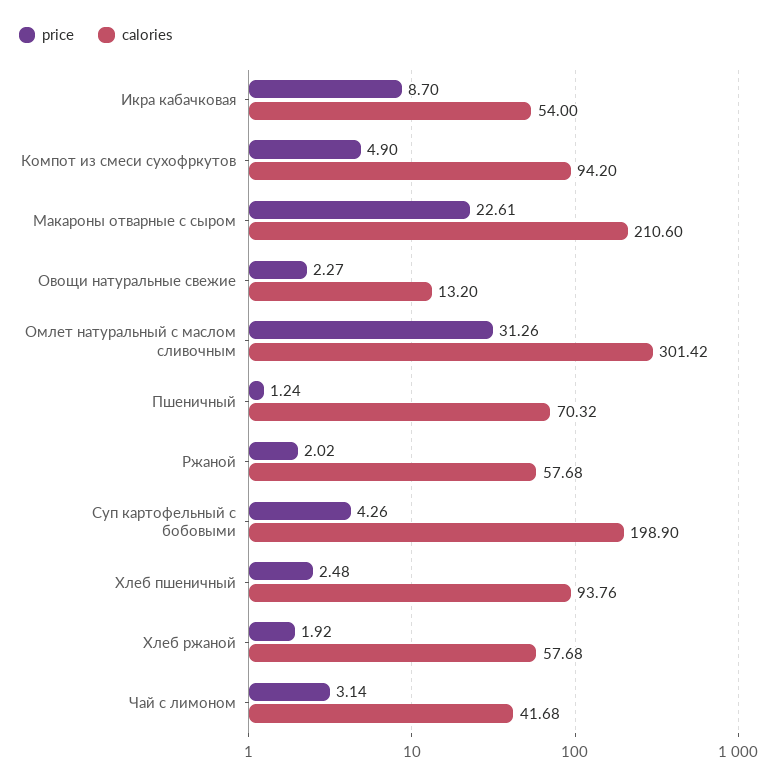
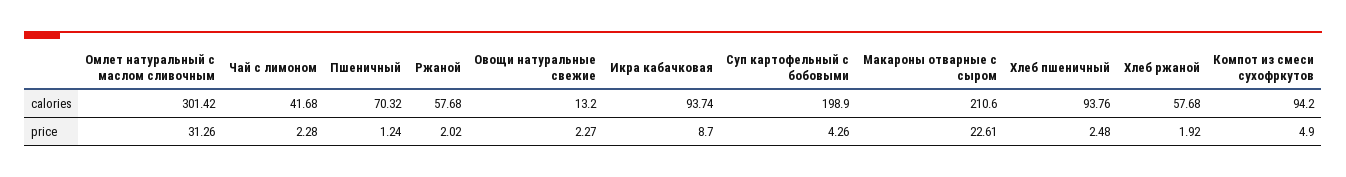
  {
    "price": {
      "Икра кабачковая": 8.7,
      "Компот из смеси сухофркутов": 4.9,
      "Макароны отварные с сыром": 22.61,
      "Овощи натуральные свежие": 2.27,
      "Омлет натуральный с маслом сливочным": 31.26,
      "Пшеничный": 1.24,
      "Ржаной": 2.02,
      "Суп картофельный с бобовыми": 4.26,
      "Хлеб пшеничный": 2.48,
      "Хлеб ржаной": 1.92,
-     "Чай с лимоном": 3.14
+     "Чай с лимоном": 2.28
    },
    "calories": {
-     "Икра кабачковая": 54,
+     "Икра кабачковая": 93.74,
      "Компот из смеси сухофркутов": 94.2,
      "Макароны отварные с сыром": 210.6,
      "Овощи натуральные свежие": 13.2,
      "Омлет натуральный с маслом сливочным": 301.42,
      "Пшеничный": 70.32,
      "Ржаной": 57.68,
      "Суп картофельный с бобовыми": 198.9,
      "Хлеб пшеничный": 93.76,
      "Хлеб ржаной": 57.68,
      "Чай с лимоном": 41.68
    }
  }

